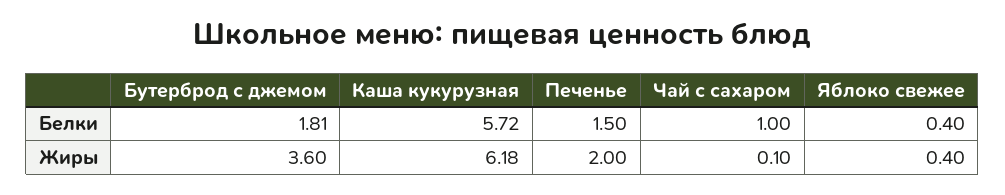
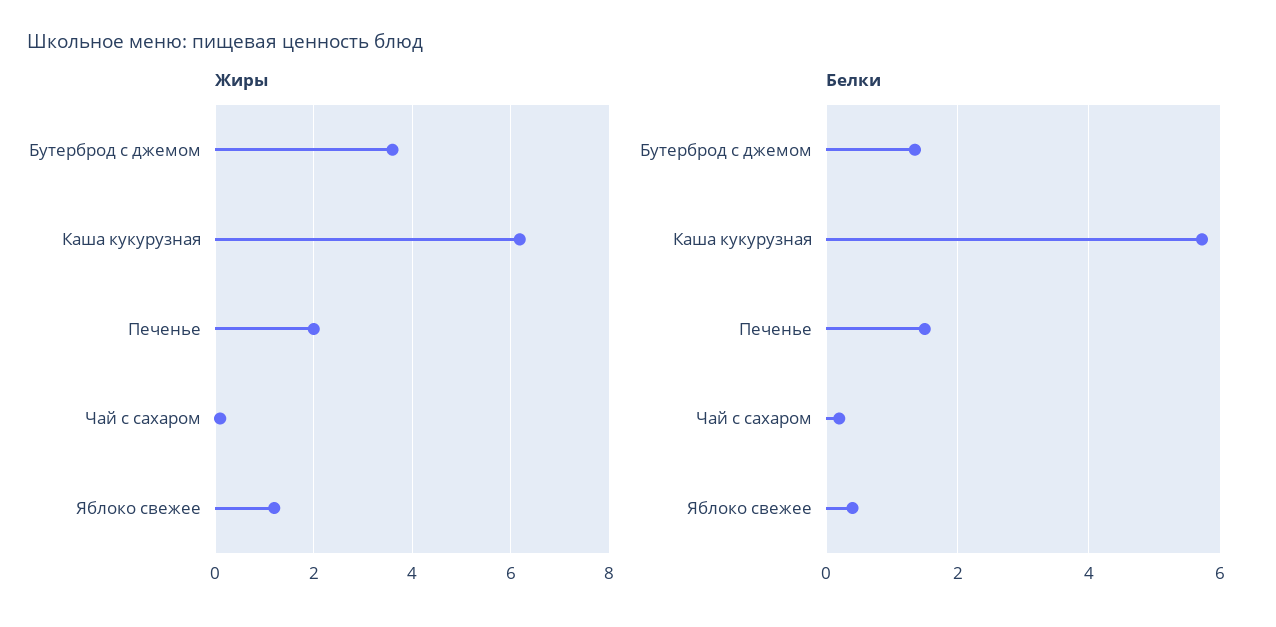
  {
    "Белки": {
-     "Бутерброд с джемом": 1.81,
+     "Бутерброд с джемом": 1.4,
      "Каша кукурузная": 5.72,
      "Печенье": 1.5,
-     "Чай с сахаром": 1,
+     "Чай с сахаром": 0.2,
      "Яблоко свежее": 0.4
    },
    "Жиры": {
      "Бутерброд с джемом": 3.6,
      "Каша кукурузная": 6.18,
      "Печенье": 2,
      "Чай с сахаром": 0.1,
-     "Яблоко свежее": 0.4
+     "Яблоко свежее": 1.2
    }
  }

